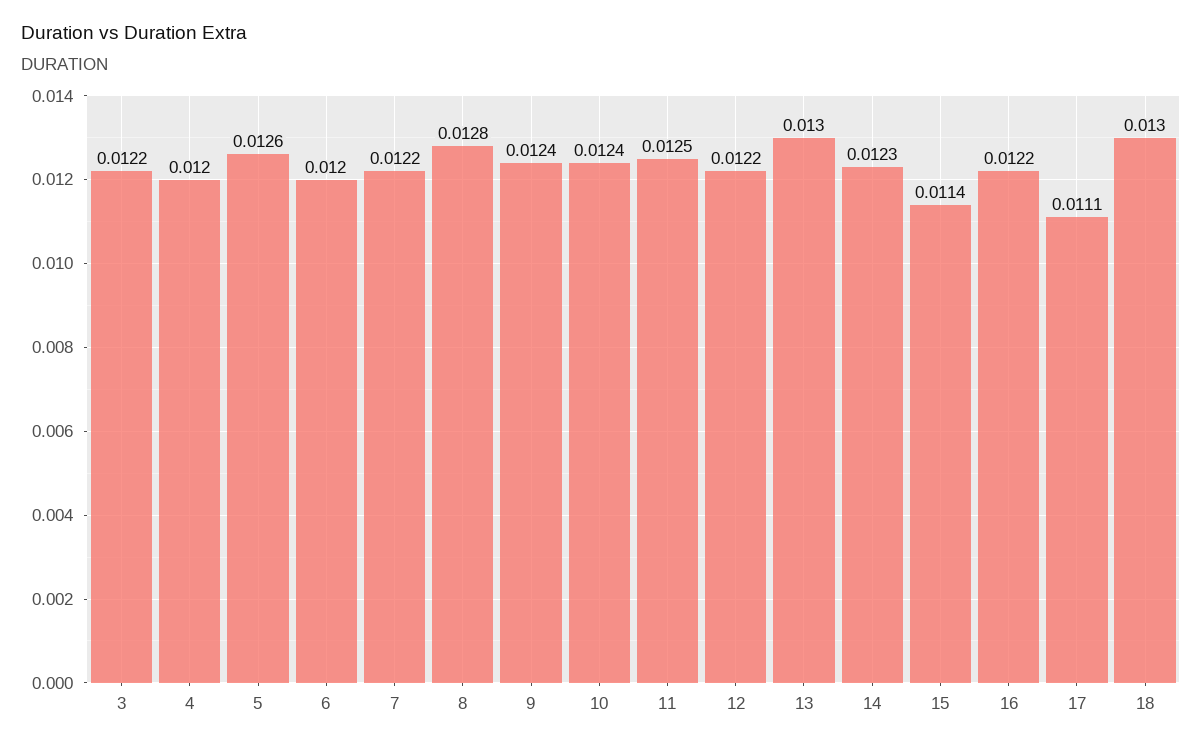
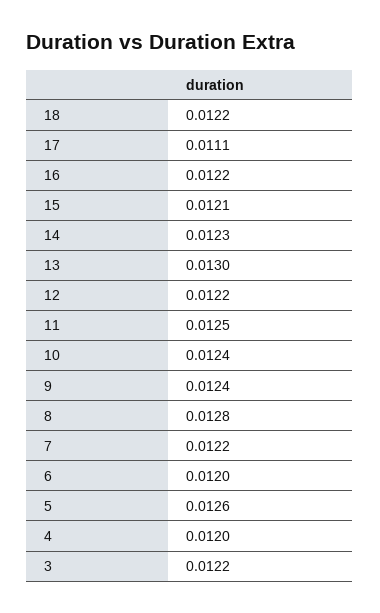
  {
    "3": 0.0122,
    "4": 0.012,
    "5": 0.0126,
    "6": 0.012,
    "7": 0.0122,
    "8": 0.0128,
    "9": 0.0124,
    "10": 0.0124,
    "11": 0.0125,
    "12": 0.0122,
    "13": 0.013,
    "14": 0.0123,
-   "15": 0.0114,
+   "15": 0.0121,
    "16": 0.0122,
    "17": 0.0111,
-   "18": 0.013
+   "18": 0.0122
  }

